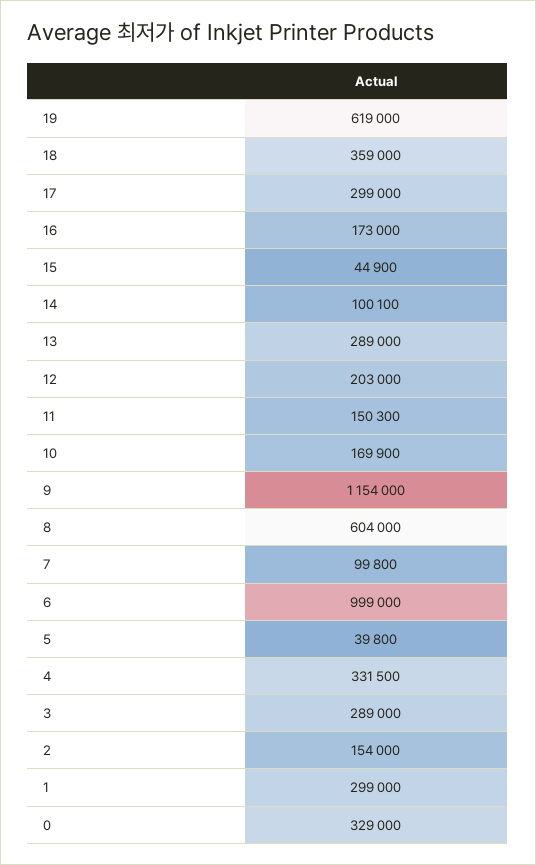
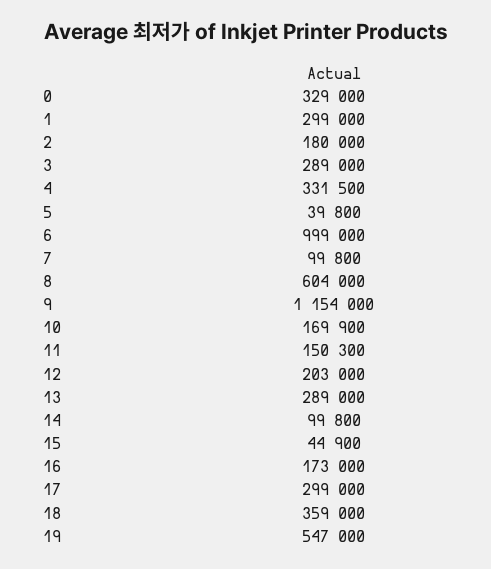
  {
-   "19": 619000,
+   "19": 547000,
    "18": 359000,
    "17": 299000,
    "16": 173000,
    "15": 44900,
-   "14": 100100,
+   "14": 99800,
    "13": 289000,
    "12": 203000,
    "11": 150300,
    "10": 169900,
    "9": 1154000,
    "8": 604000,
    "7": 99800,
    "6": 999000,
    "5": 39800,
    "4": 331500,
    "3": 289000,
-   "2": 154000,
+   "2": 180000,
    "1": 299000,
    "0": 329000
  }

